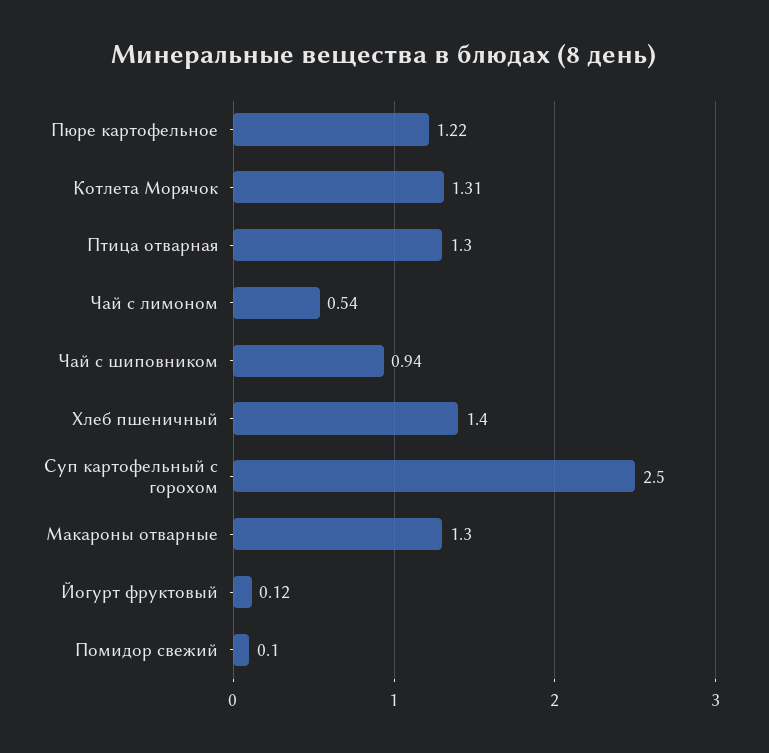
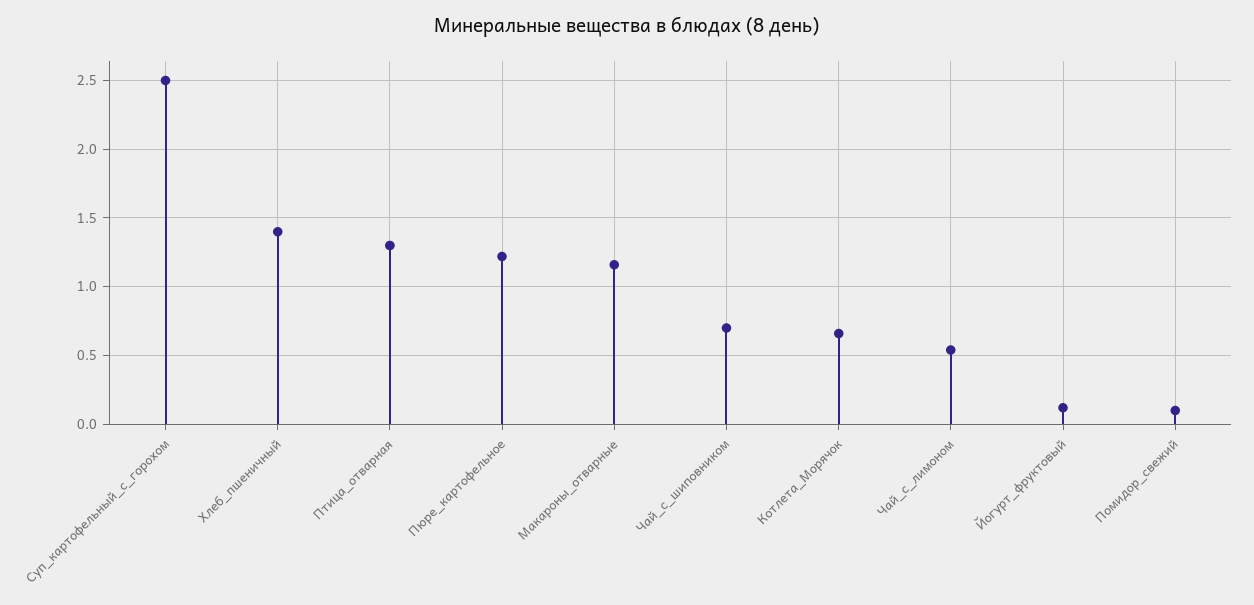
  {
    "Пюре картофельное": 1.22,
-   "Котлета Морячок": 1.31,
+   "Котлета Морячок": 0.65,
    "Птица отварная": 1.3,
    "Чай с лимоном": 0.54,
-   "Чай с шиповником": 0.94,
+   "Чай с шиповником": 0.7,
    "Хлеб пшеничный": 1.4,
    "Суп картофельный с горохом": 2.5,
-   "Макароны отварные": 1.3,
+   "Макароны отварные": 1.15,
    "Йогурт фруктовый": 0.12,
    "Помидор свежий": 0.1
  }

